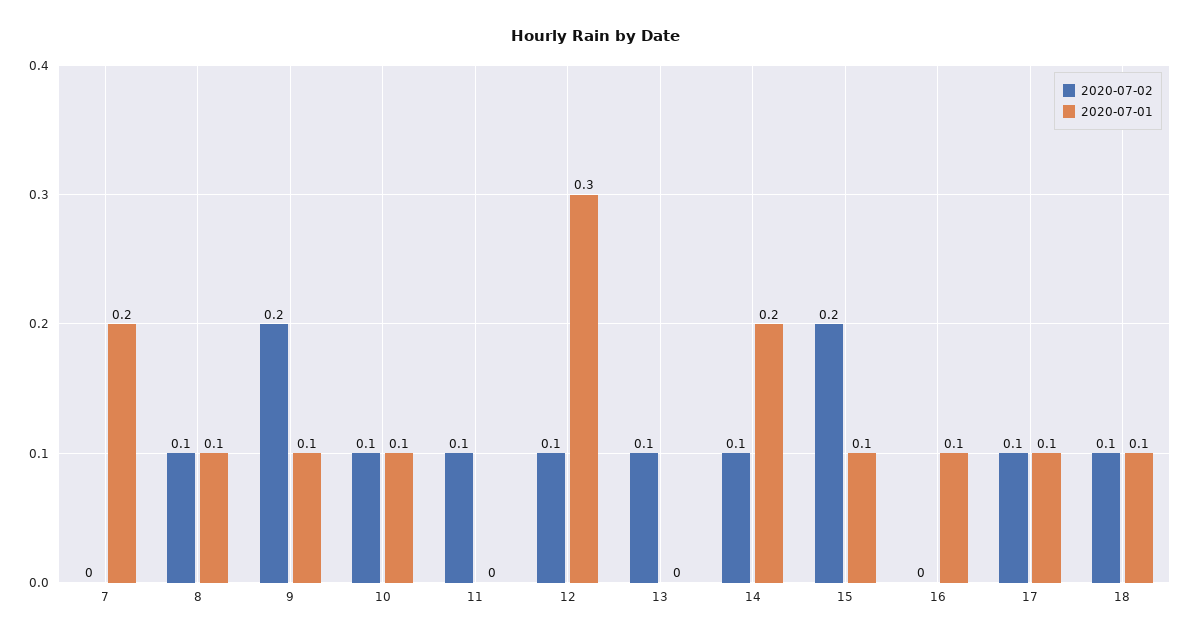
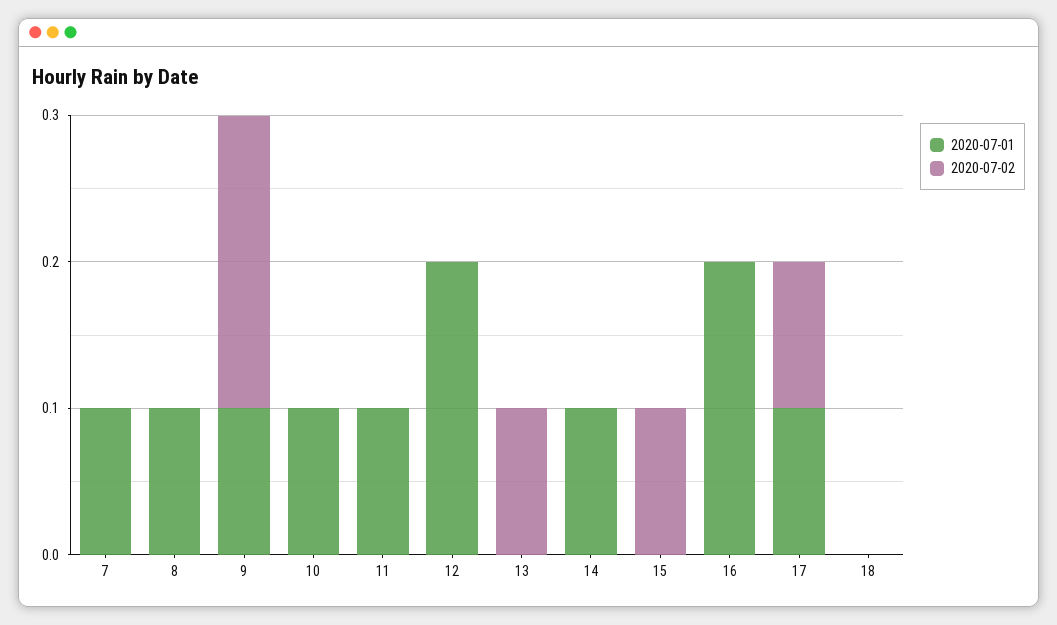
  {
    "2020-07-02": {
      "7": 0,
-     "8": 0.1,
+     "8": 0,
      "9": 0.2,
-     "10": 0.1,
+     "10": 0,
-     "11": 0.1,
+     "11": 0,
-     "12": 0.1,
+     "12": 0,
      "13": 0.1,
-     "14": 0.1,
+     "14": 0,
-     "15": 0.2,
+     "15": 0.1,
      "16": 0,
      "17": 0.1,
-     "18": 0.1
+     "18": 0
    },
    "2020-07-01": {
-     "7": 0.2,
+     "7": 0.1,
      "8": 0.1,
      "9": 0.1,
      "10": 0.1,
-     "11": 0,
+     "11": 0.1,
-     "12": 0.3,
+     "12": 0.2,
      "13": 0,
-     "14": 0.2,
+     "14": 0.1,
-     "15": 0.1,
+     "15": 0,
-     "16": 0.1,
+     "16": 0.2,
      "17": 0.1,
-     "18": 0.1
+     "18": 0
    }
  }

